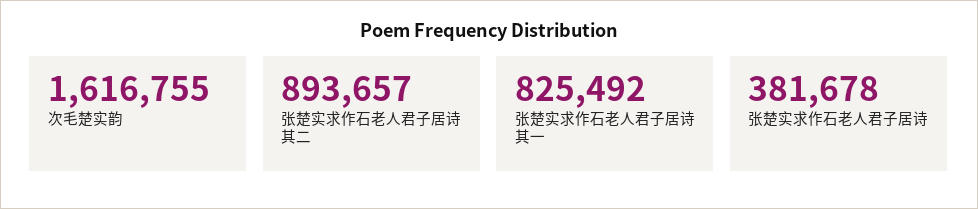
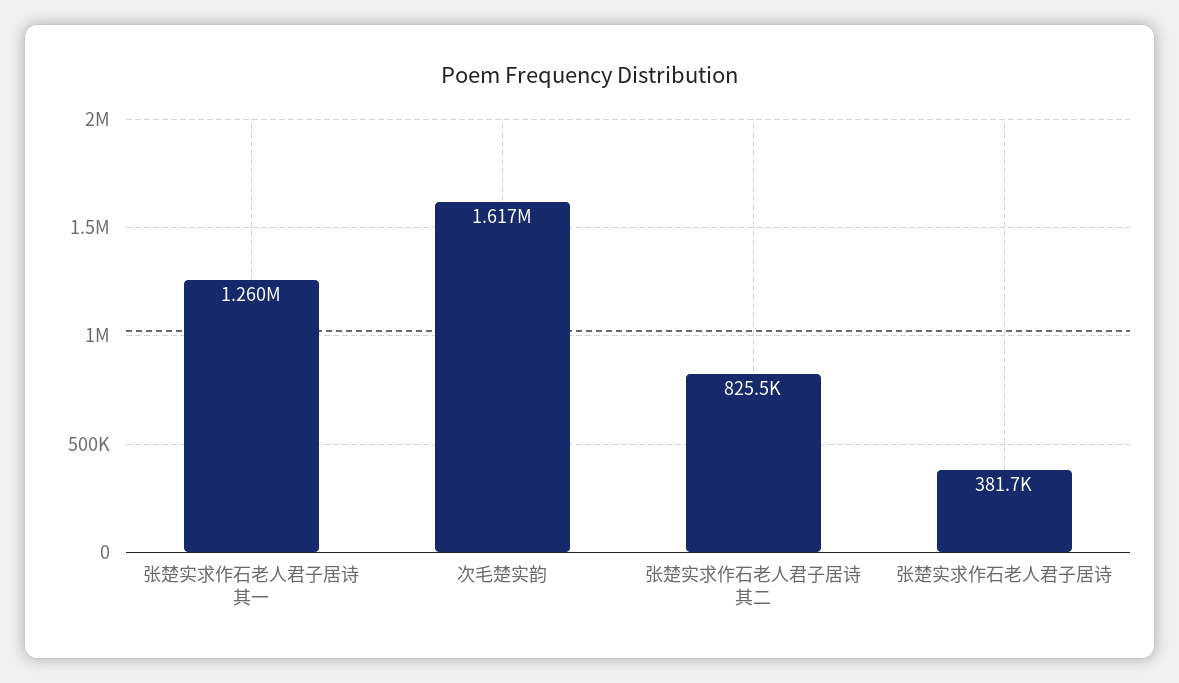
  {
    "次毛楚实韵": 1616755,
-   "张楚实求作石老人君子居诗 其二": 893657,
+   "张楚实求作石老人君子居诗 其二": 825500,
-   "张楚实求作石老人君子居诗 其一": 825492,
+   "张楚实求作石老人君子居诗 其一": 1260000,
    "张楚实求作石老人君子居诗": 381678
  }

